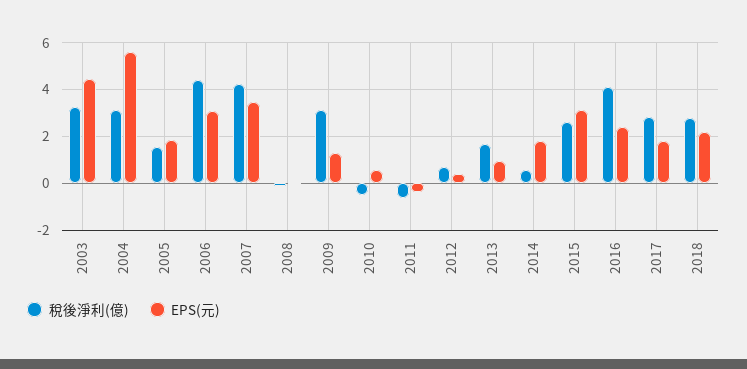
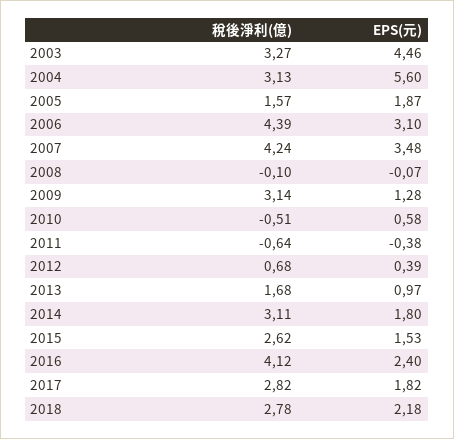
  {
    "稅後淨利(億)": {
      "2003": 3.27,
      "2004": 3.13,
      "2005": 1.57,
      "2006": 4.39,
      "2007": 4.24,
      "2008": -0.1,
      "2009": 3.14,
      "2010": -0.51,
      "2011": -0.64,
      "2012": 0.68,
      "2013": 1.68,
-     "2014": 0.5,
+     "2014": 3.11,
      "2015": 2.62,
      "2016": 4.12,
      "2017": 2.82,
      "2018": 2.78
    },
    "EPS(元)": {
      "2003": 4.46,
      "2004": 5.6,
      "2005": 1.87,
      "2006": 3.1,
      "2007": 3.48,
      "2008": -0.07,
      "2009": 1.28,
      "2010": 0.58,
      "2011": -0.38,
      "2012": 0.39,
      "2013": 0.97,
      "2014": 1.8,
-     "2015": 3,
+     "2015": 1.53,
      "2016": 2.4,
      "2017": 1.82,
      "2018": 2.18
    }
  }

